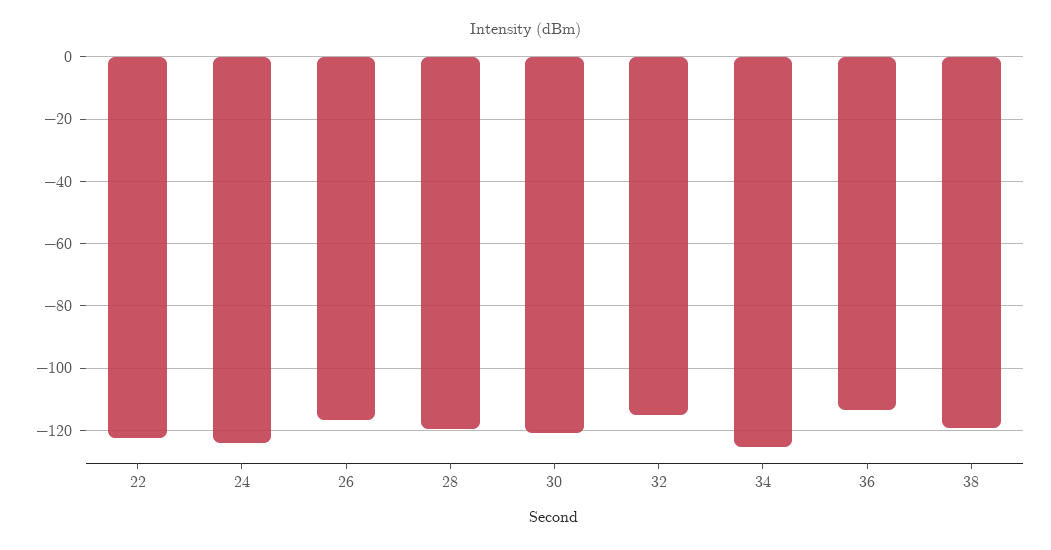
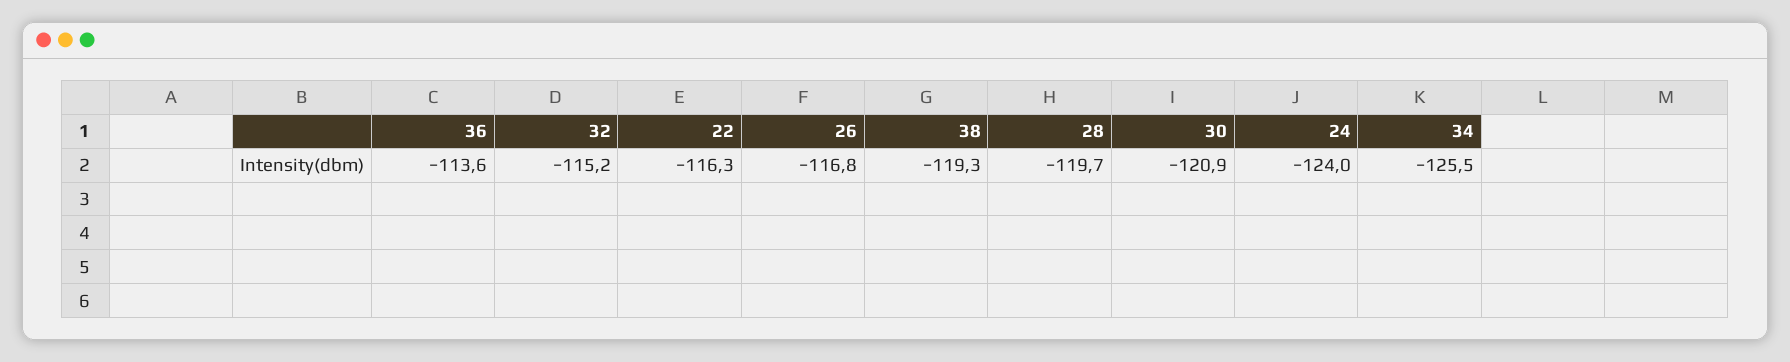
  {
-   "22": -122,
+   "22": -116.3,
    "24": -124,
    "26": -116.8,
    "28": -119.7,
    "30": -120.9,
    "32": -115.2,
    "34": -125.5,
    "36": -113.6,
    "38": -119.3
  }

